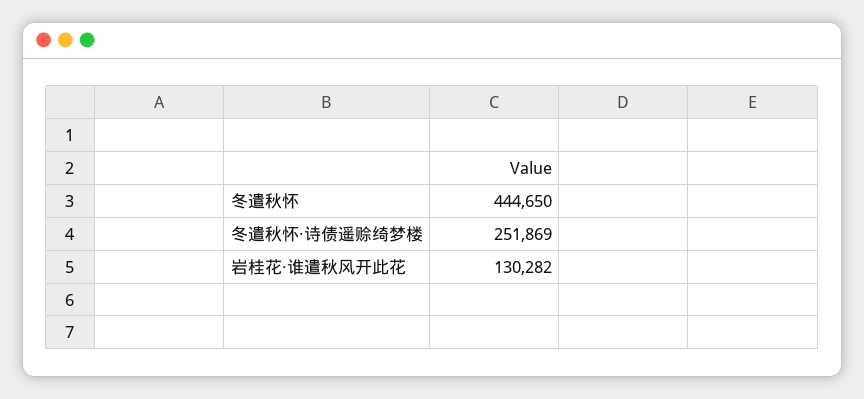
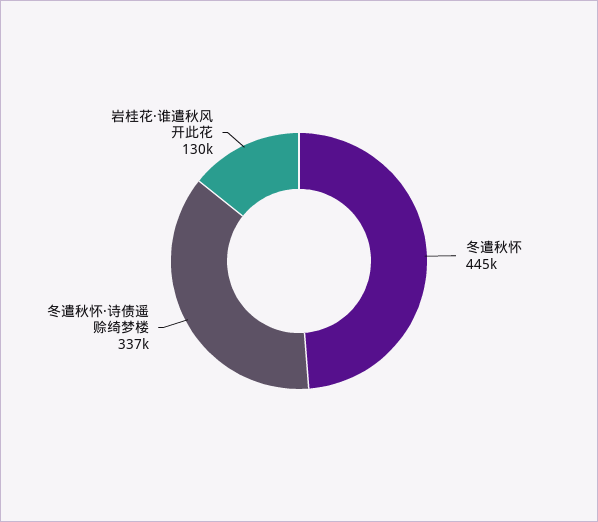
  {
    "冬遣秋怀": 444650,
-   "冬遣秋怀·诗债遥赊绮梦楼": 251869,
+   "冬遣秋怀·诗债遥赊绮梦楼": 337000,
    "岩桂花·谁遣秋风开此花": 130282
  }

